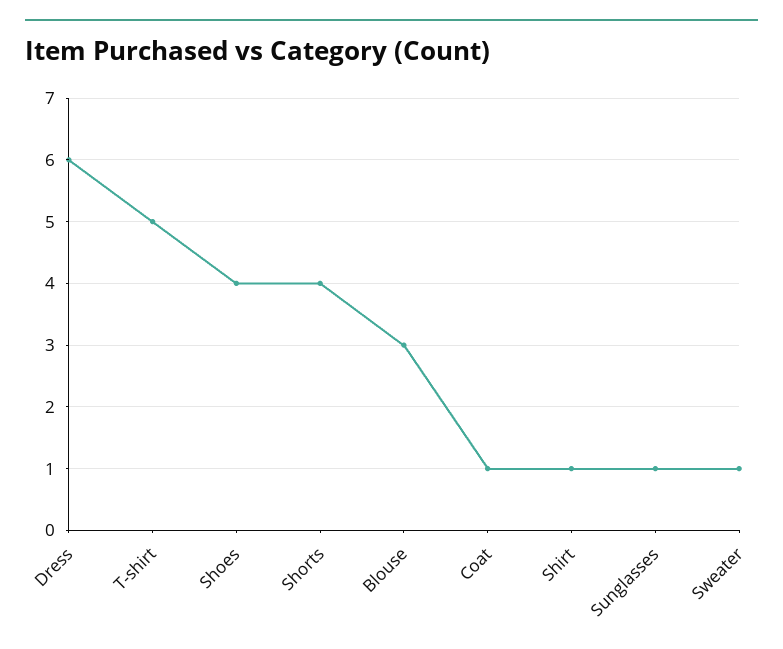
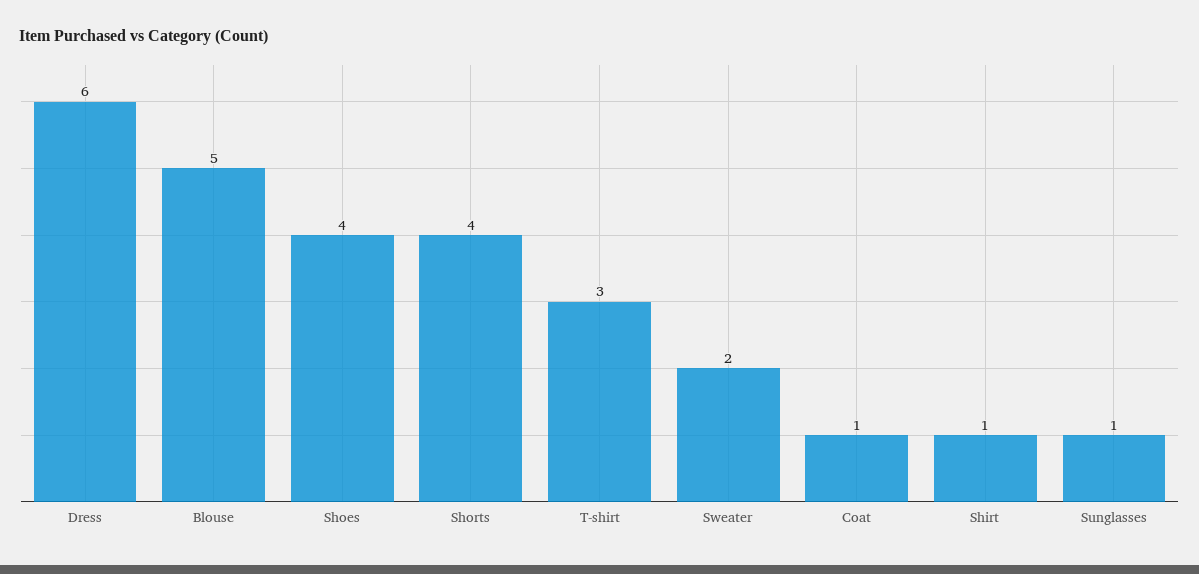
  {
    "Dress": 6,
-   "T-shirt": 5,
+   "T-shirt": 3,
    "Shoes": 4,
    "Shorts": 4,
-   "Blouse": 3,
+   "Blouse": 5,
    "Coat": 1,
    "Shirt": 1,
    "Sunglasses": 1,
-   "Sweater": 1
+   "Sweater": 2
  }

